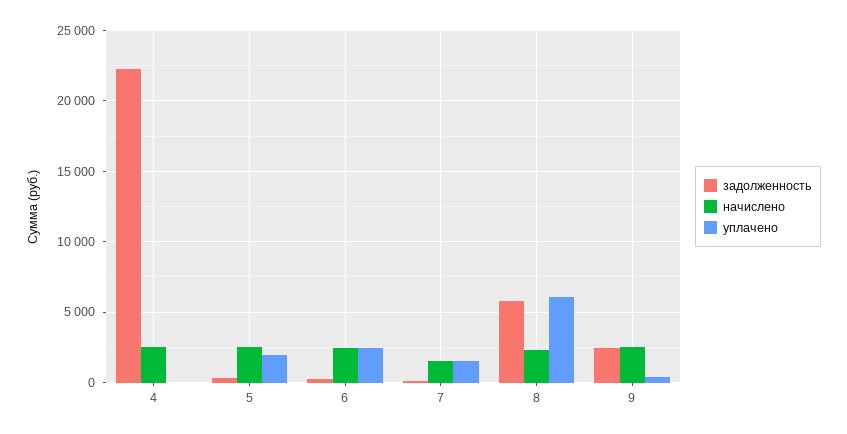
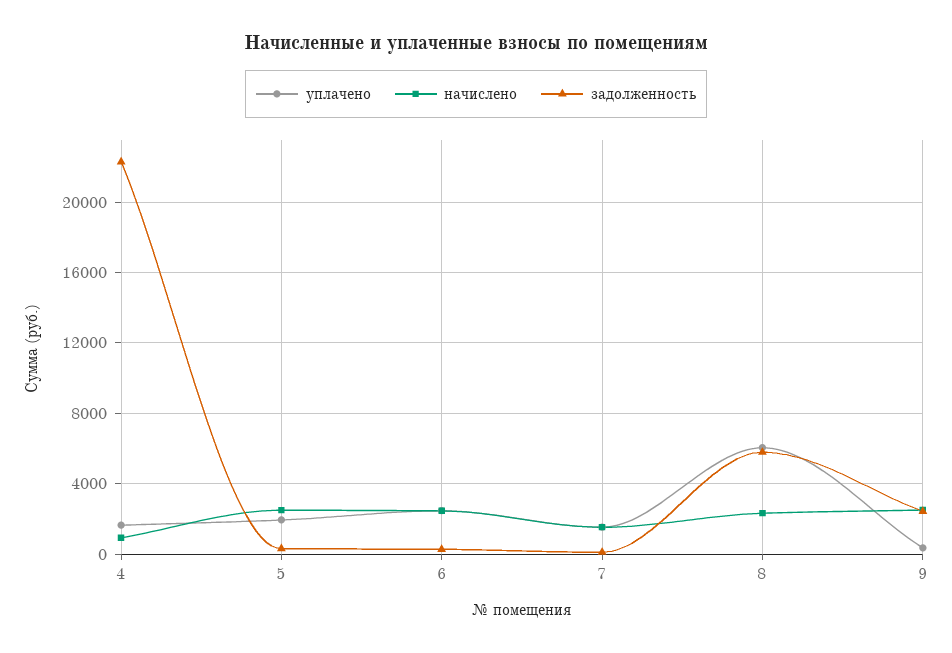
  {
    "задолженность": {
      "4": 22500,
      "5": 500,
      "6": 500,
      "7": 0,
      "8": 6000,
      "9": 2500
    },
    "начислено": {
-     "4": 2500,
+     "4": 1000,
      "5": 2500,
      "6": 2500,
      "7": 1500,
      "8": 2500,
      "9": 2500
    },
    "уплачено": {
-     "4": 0,
+     "4": 1500,
      "5": 2000,
      "6": 2500,
      "7": 1500,
      "8": 6000,
      "9": 500
    }
  }

